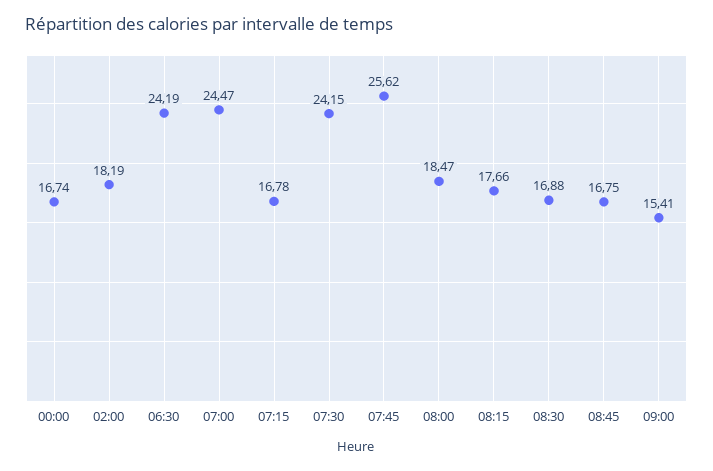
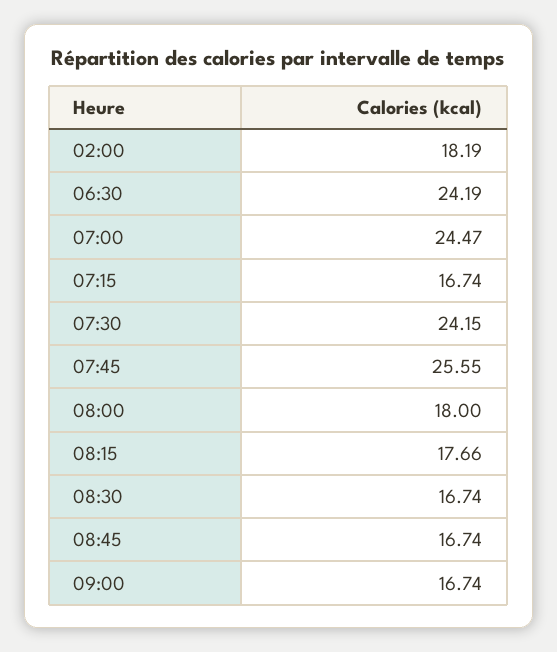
  {
-   "00:00": 16.74,
    "02:00": 18.19,
    "06:30": 24.19,
    "07:00": 24.47,
-   "07:15": 16.78,
+   "07:15": 16.74,
    "07:30": 24.15,
-   "07:45": 25.62,
+   "07:45": 25.55,
-   "08:00": 18.47,
+   "08:00": 18,
    "08:15": 17.66,
-   "08:30": 16.88,
+   "08:30": 16.74,
-   "08:45": 16.75,
+   "08:45": 16.74,
-   "09:00": 15.41
+   "09:00": 16.74
  }

